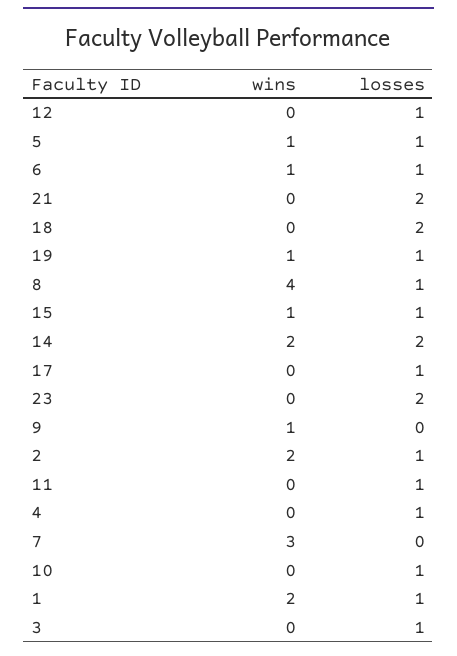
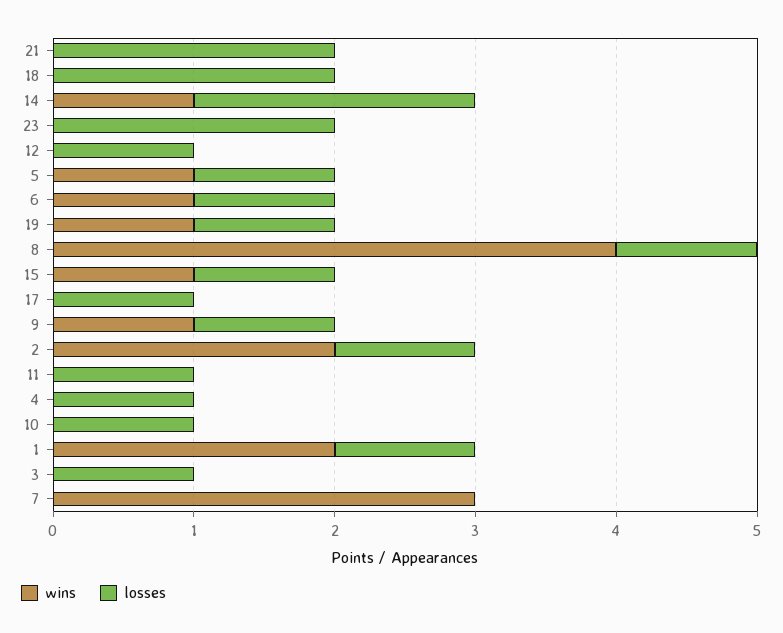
  {
    "wins": {
      "12": 0,
      "5": 1,
      "6": 1,
      "21": 0,
      "18": 0,
      "19": 1,
      "8": 4,
      "15": 1,
-     "14": 2,
+     "14": 1,
      "17": 0,
      "23": 0,
      "9": 1,
      "2": 2,
      "11": 0,
      "4": 0,
      "7": 3,
      "10": 0,
      "1": 2,
      "3": 0
    },
    "losses": {
      "12": 1,
      "5": 1,
      "6": 1,
      "21": 2,
      "18": 2,
      "19": 1,
      "8": 1,
      "15": 1,
      "14": 2,
      "17": 1,
      "23": 2,
-     "9": 0,
+     "9": 1,
      "2": 1,
      "11": 1,
      "4": 1,
      "7": 0,
      "10": 1,
      "1": 1,
      "3": 1
    }
  }

